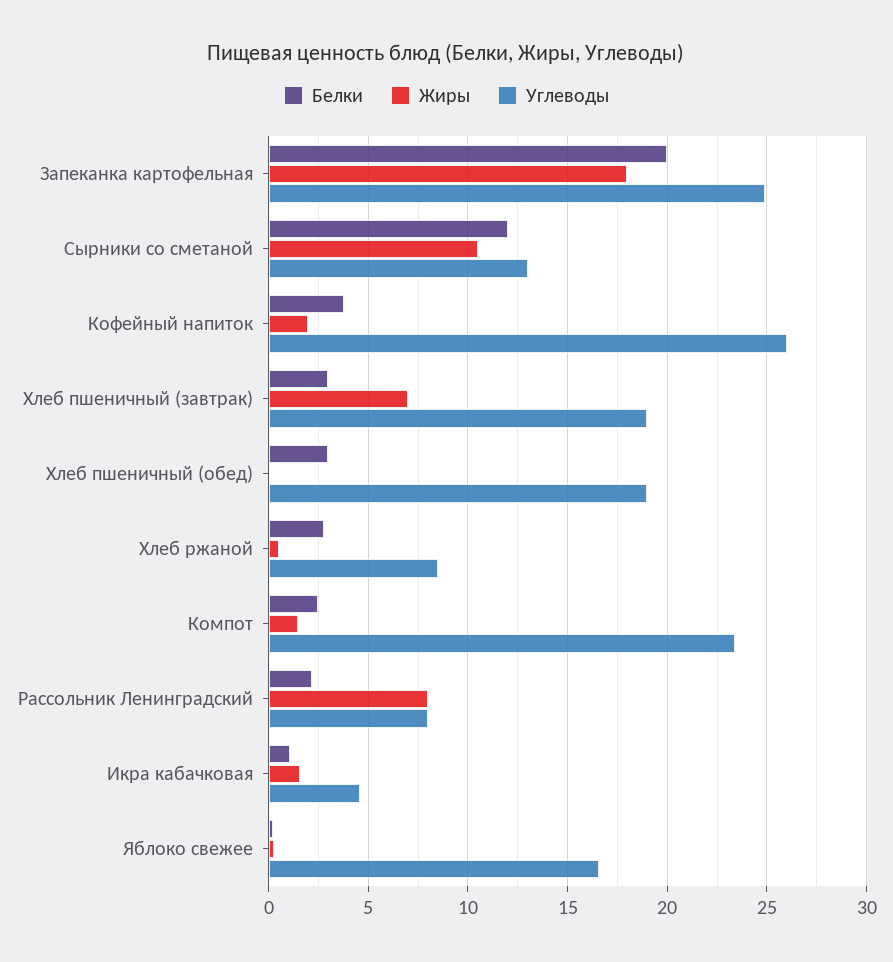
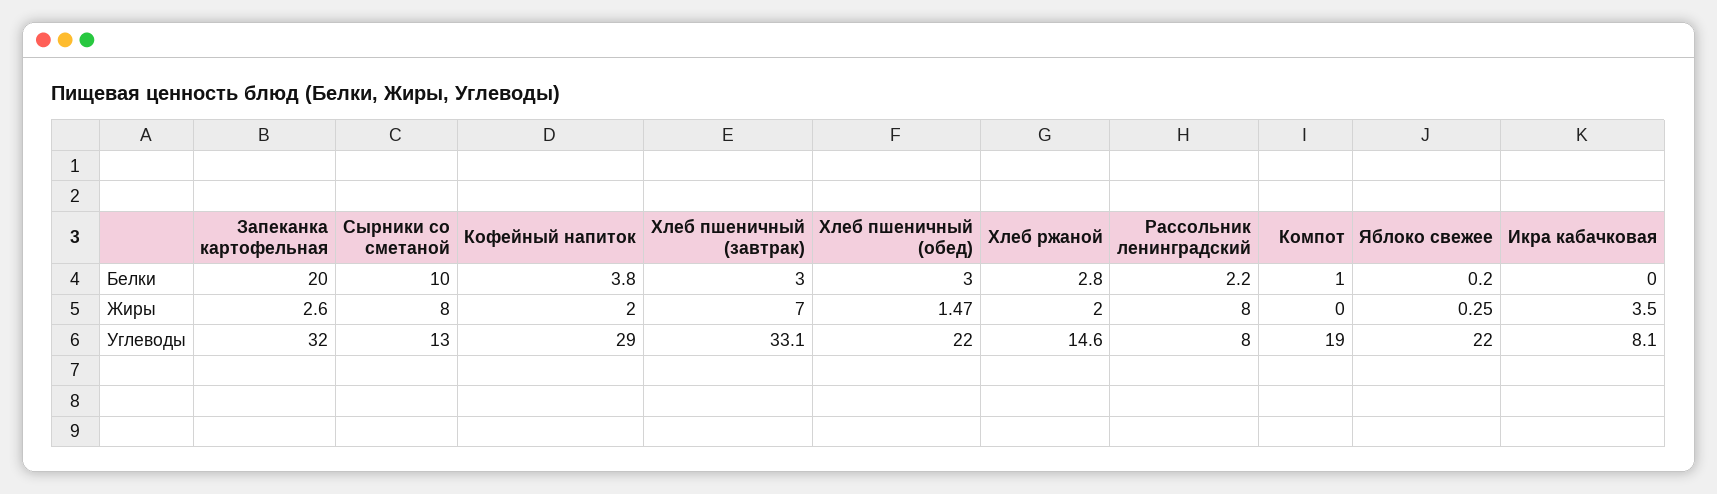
  {
    "Белки": {
      "Запеканка картофельная": 20,
-     "Сырники со сметаной": 12,
+     "Сырники со сметаной": 10,
      "Кофейный напиток": 3.8,
      "Хлеб пшеничный (завтрак)": 3,
      "Хлеб пшеничный (обед)": 3,
      "Хлеб ржаной": 2.8,
-     "Компот": 2.5,
+     "Компот": 1,
      "Рассольник Ленинградский": 2.2,
-     "Икра кабачковая": 1,
+     "Икра кабачковая": 0,
      "Яблоко свежее": 0.2
    },
    "Жиры": {
-     "Запеканка картофельная": 18,
+     "Запеканка картофельная": 2.6,
-     "Сырники со сметаной": 10.5,
+     "Сырники со сметаной": 8,
      "Кофейный напиток": 2,
      "Хлеб пшеничный (завтрак)": 7,
-     "Хлеб пшеничный (обед)": 0,
+     "Хлеб пшеничный (обед)": 1.47,
-     "Хлеб ржаной": 0.5,
+     "Хлеб ржаной": 2,
-     "Компот": 1.5,
+     "Компот": 0,
      "Рассольник Ленинградский": 8,
-     "Икра кабачковая": 1.5,
+     "Икра кабачковая": 3.5,
      "Яблоко свежее": 0.25
    },
    "Углеводы": {
-     "Запеканка картофельная": 25,
+     "Запеканка картофельная": 32,
      "Сырники со сметаной": 13,
-     "Кофейный напиток": 26,
+     "Кофейный напиток": 29,
-     "Хлеб пшеничный (завтрак)": 19,
+     "Хлеб пшеничный (завтрак)": 33.1,
-     "Хлеб пшеничный (обед)": 19,
+     "Хлеб пшеничный (обед)": 22,
-     "Хлеб ржаной": 8.5,
+     "Хлеб ржаной": 14.6,
-     "Компот": 23.5,
+     "Компот": 19,
      "Рассольник Ленинградский": 8,
-     "Икра кабачковая": 4.5,
+     "Икра кабачковая": 8.1,
-     "Яблоко свежее": 16.5
+     "Яблоко свежее": 22
    }
  }

